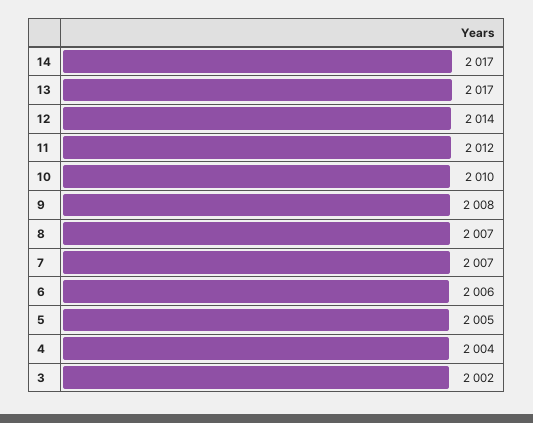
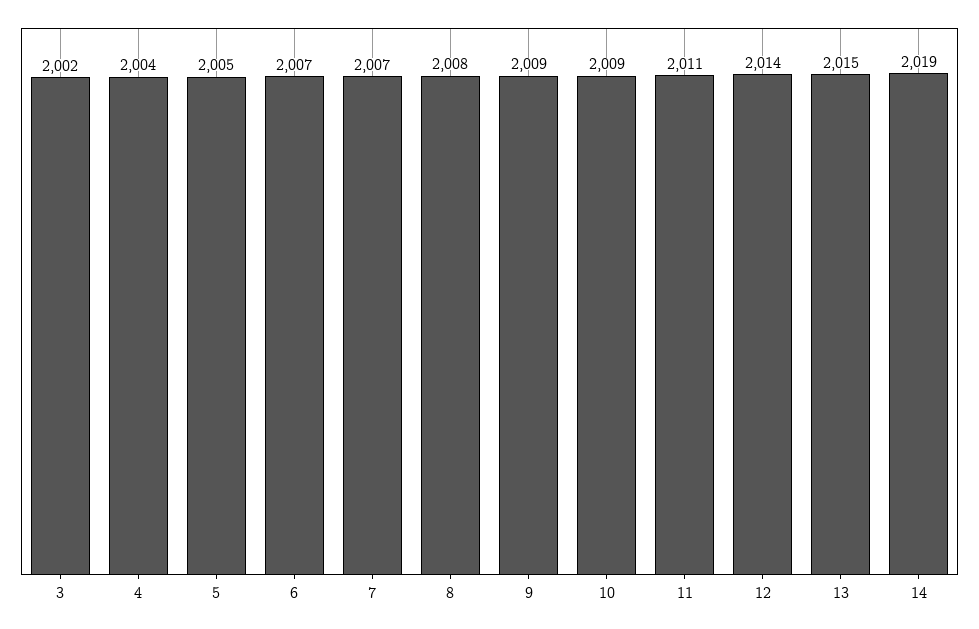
  {
-   "14": 2017,
+   "14": 2019,
-   "13": 2017,
+   "13": 2015,
    "12": 2014,
-   "11": 2012,
+   "11": 2011,
-   "10": 2010,
+   "10": 2009,
-   "9": 2008,
+   "9": 2009,
-   "8": 2007,
+   "8": 2008,
    "7": 2007,
-   "6": 2006,
+   "6": 2007,
    "5": 2005,
    "4": 2004,
    "3": 2002
  }

